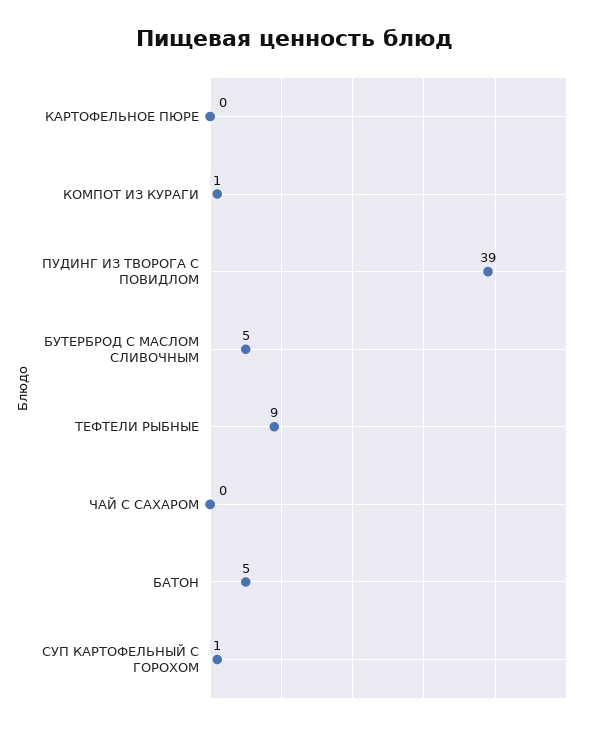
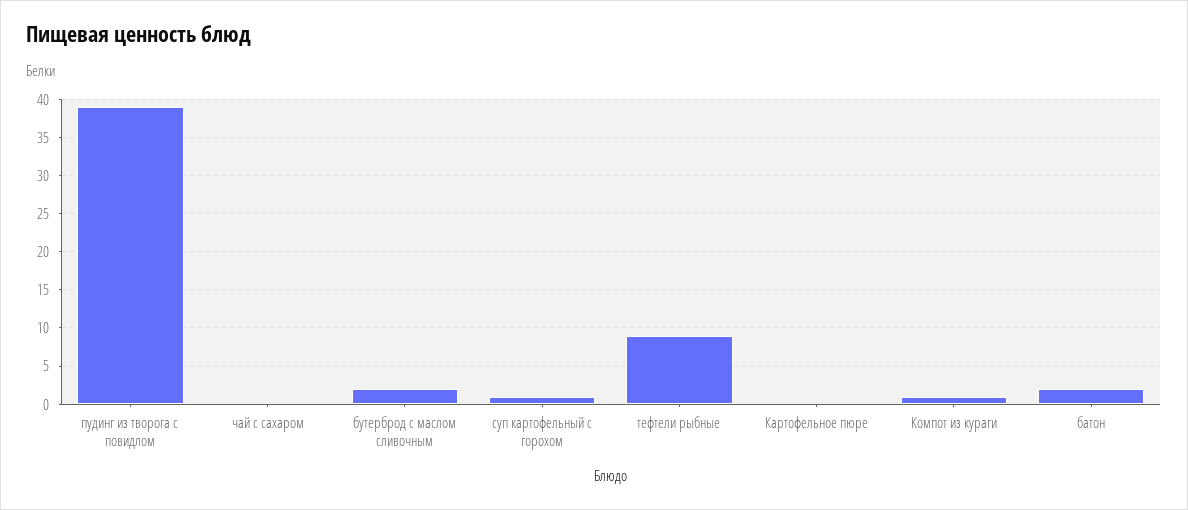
  {
    "КАРТОФЕЛЬНОЕ ПЮРЕ": 0,
    "КОМПОТ ИЗ КУРАГИ": 1,
    "ПУДИНГ ИЗ ТВОРОГА С ПОВИДЛОМ": 39,
-   "БУТЕРБРОД С МАСЛОМ СЛИВОЧНЫМ": 5,
+   "БУТЕРБРОД С МАСЛОМ СЛИВОЧНЫМ": 2,
    "ТЕФТЕЛИ РЫБНЫЕ": 9,
    "ЧАЙ С САХАРОМ": 0,
-   "БАТОН": 5,
+   "БАТОН": 2,
    "СУП КАРТОФЕЛЬНЫЙ С ГОРОХОМ": 1
  }

